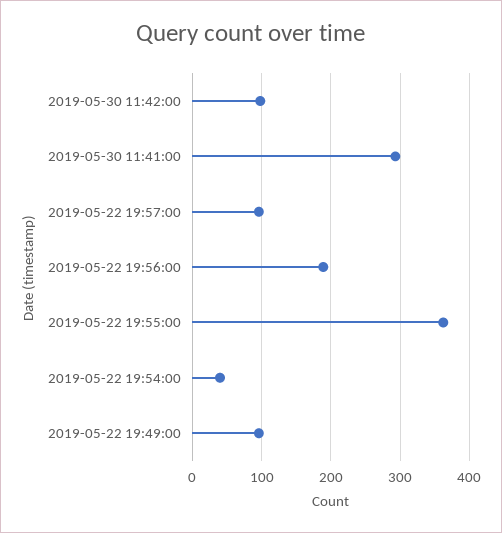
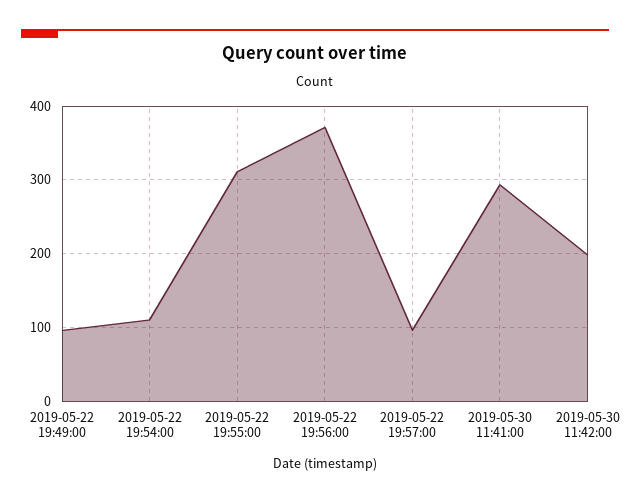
  {
-   "2019-05-30 11:42:00": 100,
+   "2019-05-30 11:42:00": 200,
    "2019-05-30 11:41:00": 290,
    "2019-05-22 19:57:00": 100,
-   "2019-05-22 19:56:00": 190,
+   "2019-05-22 19:56:00": 370,
-   "2019-05-22 19:55:00": 360,
+   "2019-05-22 19:55:00": 310,
-   "2019-05-22 19:54:00": 40,
+   "2019-05-22 19:54:00": 110,
    "2019-05-22 19:49:00": 100
  }

